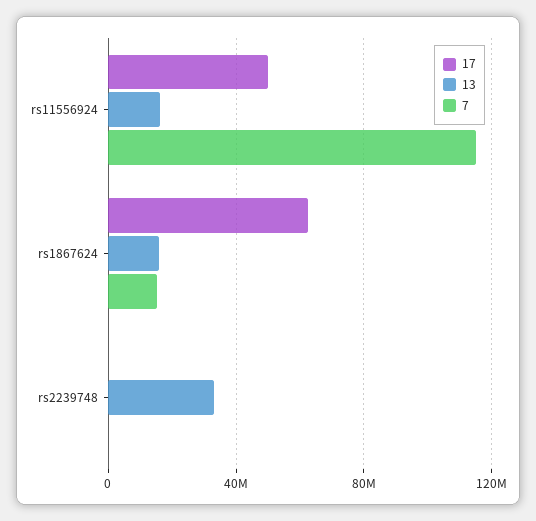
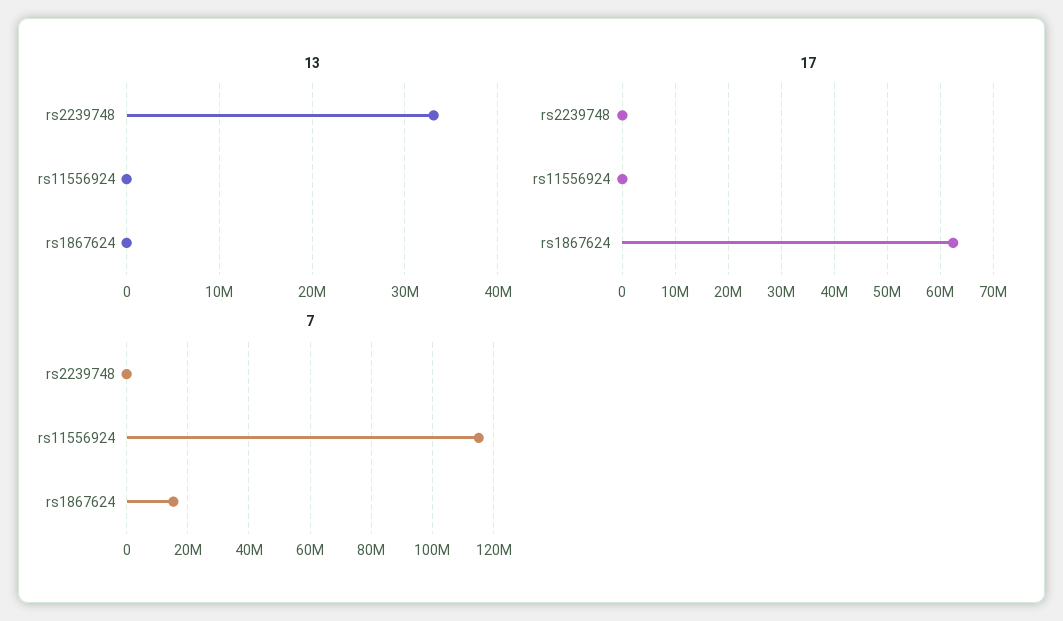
  {
    "17": {
-     "rs11556924": 50000000,
+     "rs11556924": 0,
      "rs1867624": 62000000,
      "rs2239748": 0
    },
    "13": {
-     "rs11556924": 15000000,
+     "rs11556924": 0,
-     "rs1867624": 15000000,
+     "rs1867624": 0,
      "rs2239748": 33000000
    },
    "7": {
      "rs11556924": 116000000,
      "rs1867624": 16000000,
      "rs2239748": 0
    }
  }

